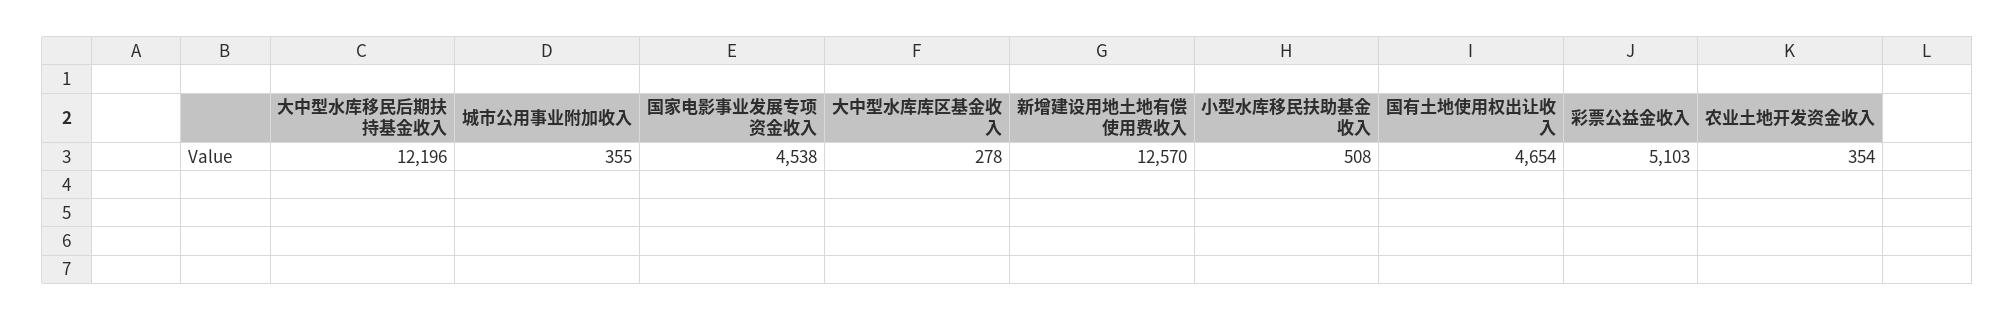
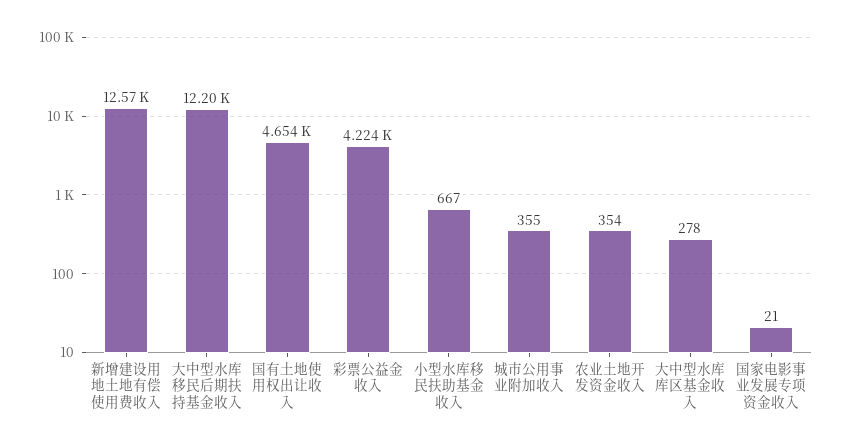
  {
    "大中型水库移民后期扶持基金收入": 12196,
    "城市公用事业附加收入": 355,
-   "国家电影事业发展专项资金收入": 4538,
+   "国家电影事业发展专项资金收入": 21,
    "大中型水库库区基金收入": 278,
    "新增建设用地土地有偿使用费收入": 12570,
-   "小型水库移民扶助基金收入": 508,
+   "小型水库移民扶助基金收入": 667,
    "国有土地使用权出让收入": 4654,
-   "彩票公益金收入": 5103,
+   "彩票公益金收入": 4224,
    "农业土地开发资金收入": 354
  }

